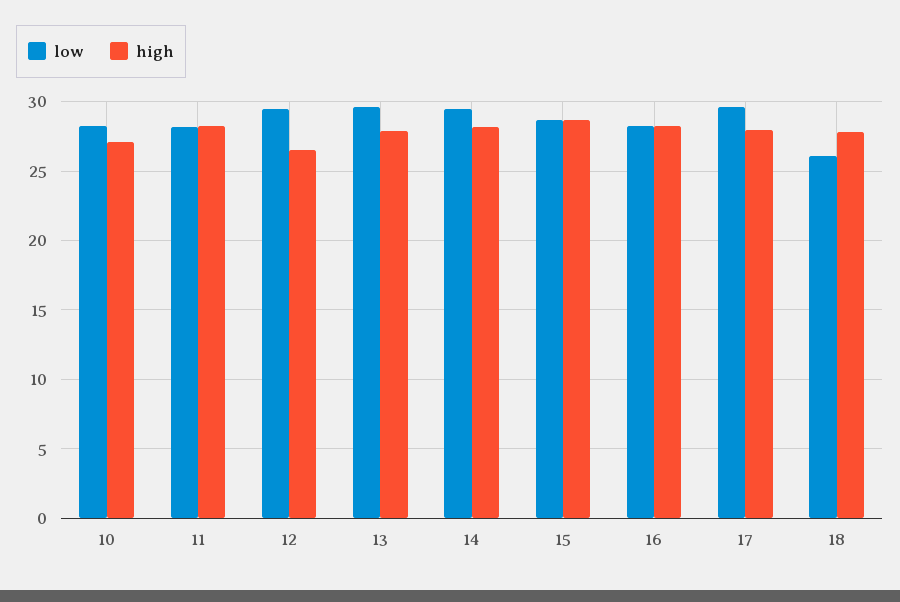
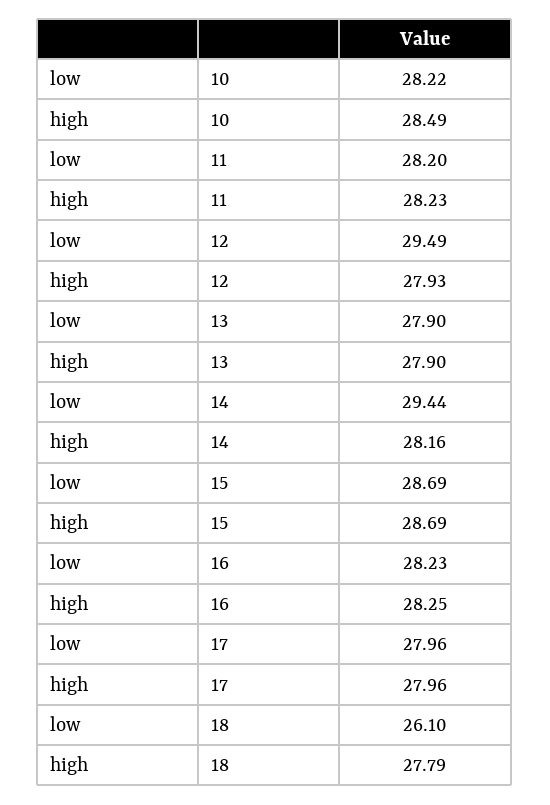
  {
    "low": {
      "10": 28.22,
      "11": 28.2,
      "12": 29.49,
-     "13": 29.5,
+     "13": 27.9,
      "14": 29.44,
      "15": 28.69,
      "16": 28.23,
-     "17": 29.5,
+     "17": 27.96,
      "18": 26.1
    },
    "high": {
-     "10": 27,
+     "10": 28.49,
      "11": 28.23,
-     "12": 26.5,
+     "12": 27.93,
      "13": 27.9,
      "14": 28.16,
      "15": 28.69,
      "16": 28.25,
      "17": 27.96,
      "18": 27.79
    }
  }

